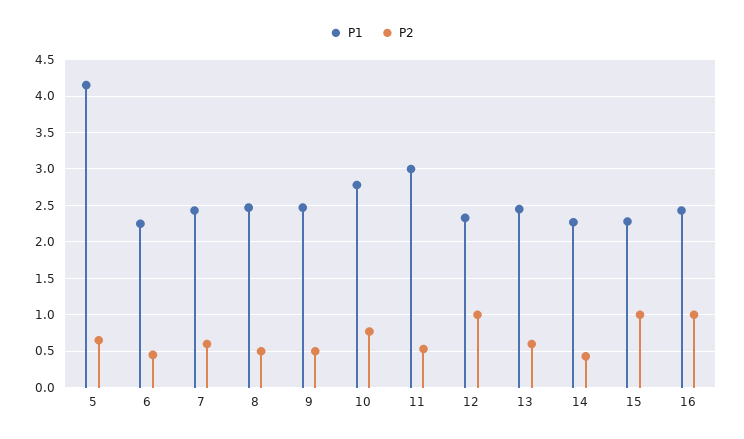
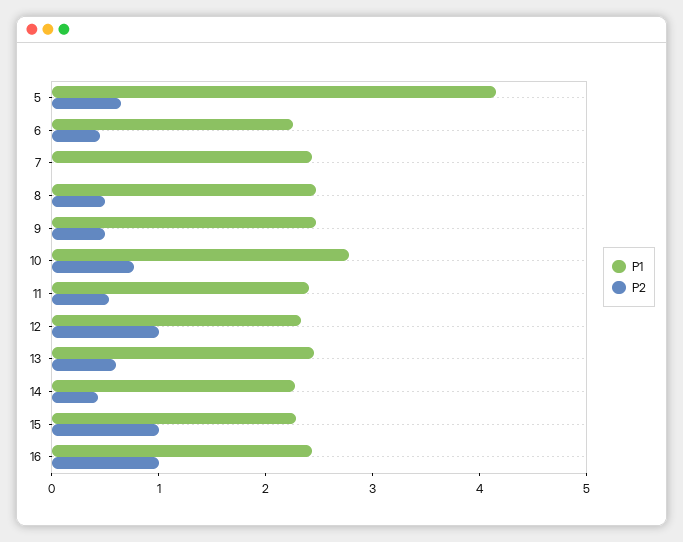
  {
    "P1": {
      "5": 4.2,
      "6": 2.3,
      "7": 2.4,
      "8": 2.5,
      "9": 2.5,
      "10": 2.8,
-     "11": 3,
+     "11": 2.4,
      "12": 2.3,
      "13": 2.5,
      "14": 2.3,
      "15": 2.3,
      "16": 2.4
    },
    "P2": {
      "5": 0.7,
      "6": 0.5,
-     "7": 0.6,
+     "7": 0,
      "8": 0.5,
      "9": 0.5,
      "10": 0.8,
      "11": 0.5,
      "12": 1,
      "13": 0.6,
      "14": 0.4,
      "15": 1,
      "16": 1
    }
  }

